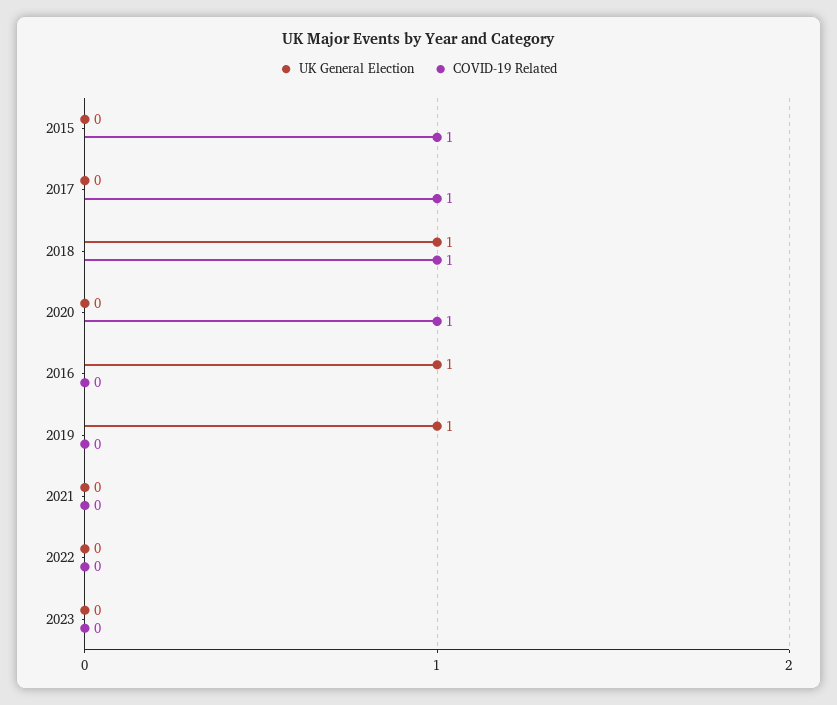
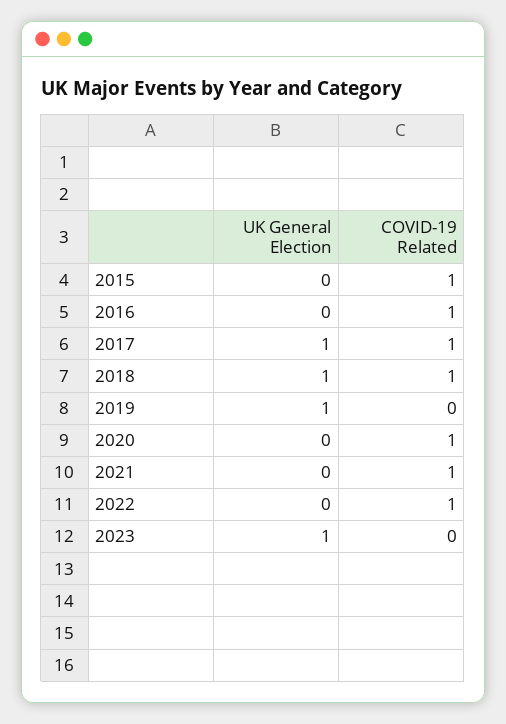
  {
    "UK General Election": {
      "2015": 0,
-     "2017": 0,
+     "2017": 1,
      "2018": 1,
      "2020": 0,
-     "2016": 1,
+     "2016": 0,
      "2019": 1,
      "2021": 0,
      "2022": 0,
-     "2023": 0
+     "2023": 1
    },
    "COVID-19 Related": {
      "2015": 1,
      "2017": 1,
      "2018": 1,
      "2020": 1,
-     "2016": 0,
+     "2016": 1,
      "2019": 0,
-     "2021": 0,
+     "2021": 1,
-     "2022": 0,
+     "2022": 1,
      "2023": 0
    }
  }

